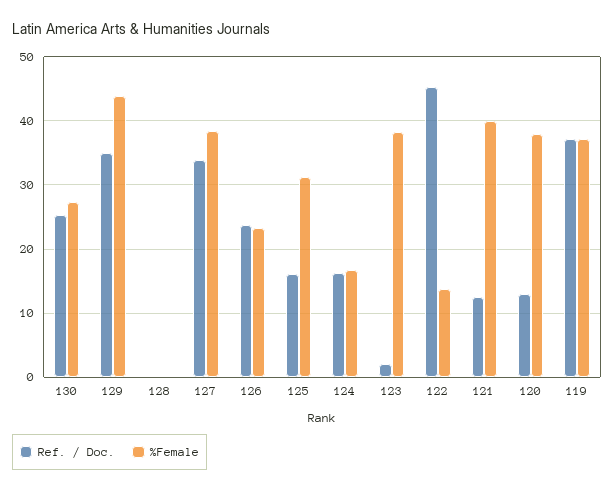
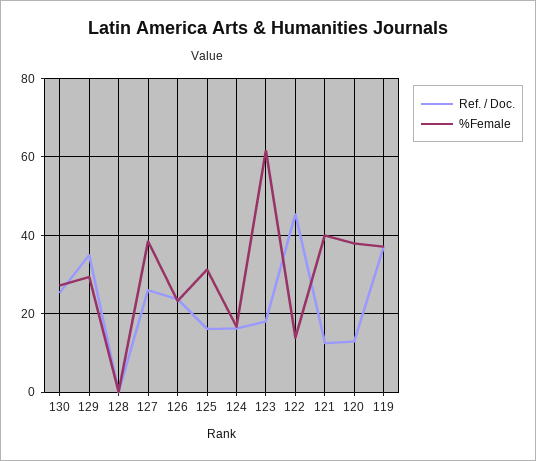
  {
    "Ref. / Doc.": {
      "130": 25,
      "129": 35,
      "128": 0,
-     "127": 34,
+     "127": 26,
      "126": 24,
      "125": 16,
      "124": 16,
-     "123": 2,
+     "123": 18,
      "122": 45,
      "121": 13,
      "120": 13,
      "119": 37
    },
    "%Female": {
      "130": 27,
-     "129": 44,
+     "129": 30,
      "128": 0,
      "127": 38,
      "126": 23,
      "125": 31,
      "124": 17,
-     "123": 38,
+     "123": 62,
      "122": 14,
      "121": 40,
      "120": 38,
      "119": 37
    }
  }

